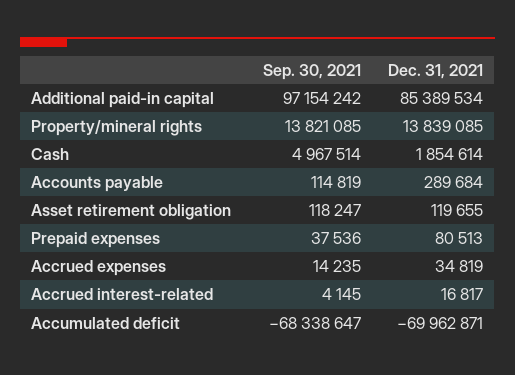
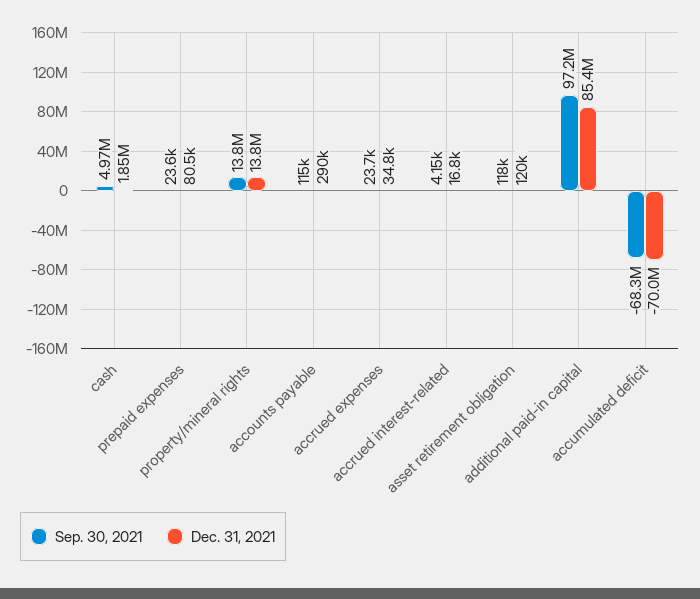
  {
    "Sep. 30, 2021": {
      "Additional paid-in capital": 97154242,
      "Property/mineral rights": 13821085,
      "Cash": 4967514,
      "Accounts payable": 114819,
      "Asset retirement obligation": 118247,
-     "Prepaid expenses": 37536,
+     "Prepaid expenses": 23600,
-     "Accrued expenses": 14235,
+     "Accrued expenses": 23700,
      "Accrued interest-related": 4145,
      "Accumulated deficit": -68338647
    },
    "Dec. 31, 2021": {
      "Additional paid-in capital": 85389534,
      "Property/mineral rights": 13839085,
      "Cash": 1854614,
      "Accounts payable": 289684,
      "Asset retirement obligation": 119655,
      "Prepaid expenses": 80513,
      "Accrued expenses": 34819,
      "Accrued interest-related": 16817,
      "Accumulated deficit": -69962871
    }
  }

